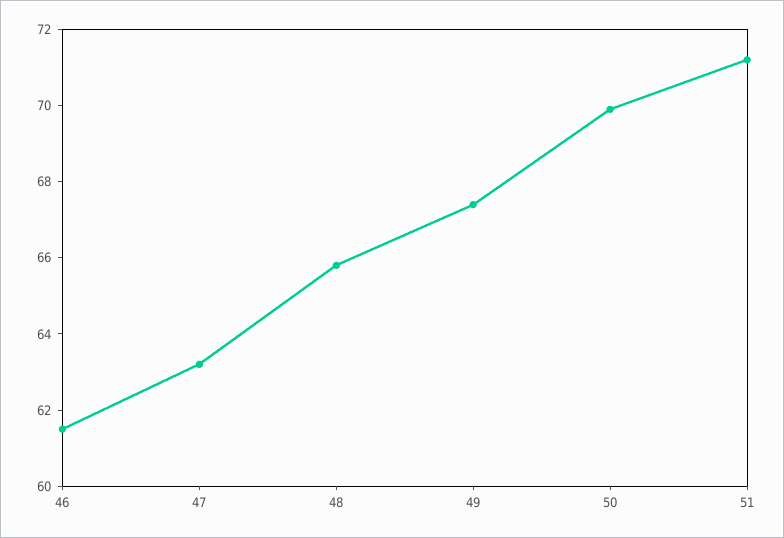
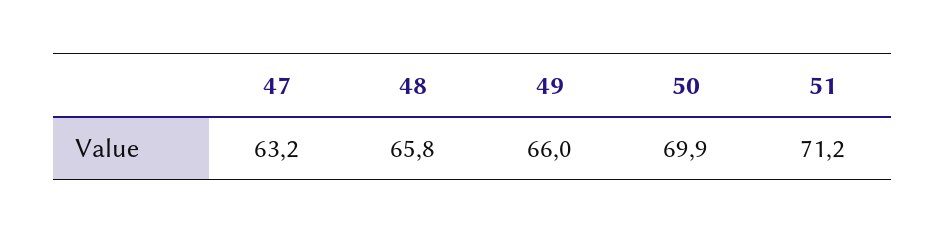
  {
-   "46": 61.5,
    "47": 63.2,
    "48": 65.8,
-   "49": 67.5,
+   "49": 66,
    "50": 69.9,
    "51": 71.2
  }

